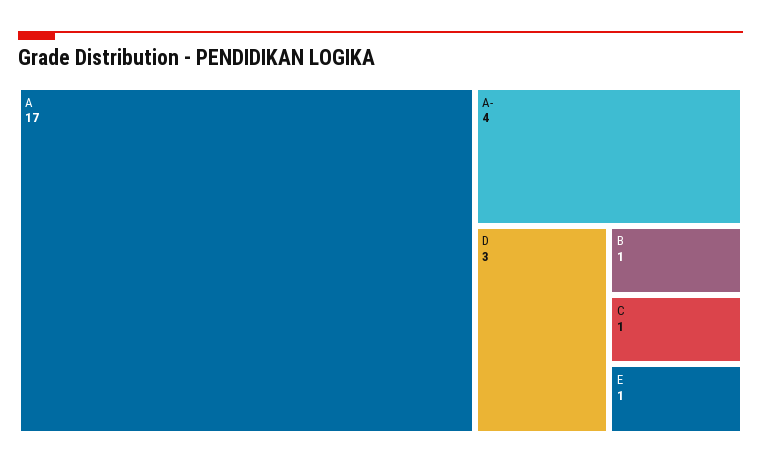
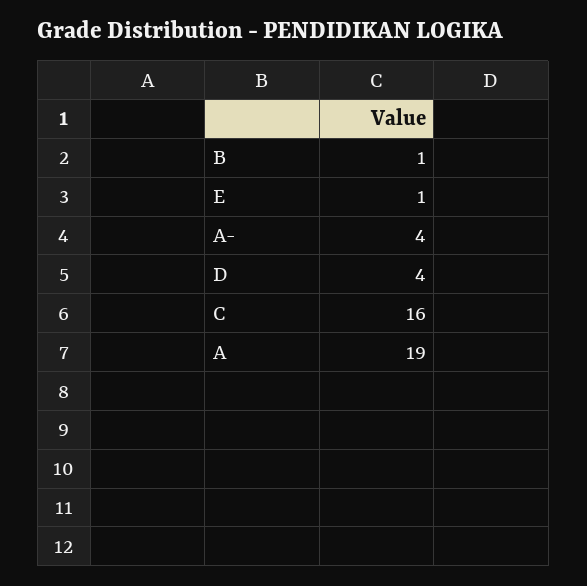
  {
-   "A": 17,
+   "A": 19,
    "A-": 4,
-   "D": 3,
+   "D": 4,
    "B": 1,
-   "C": 1,
+   "C": 16,
    "E": 1
  }

